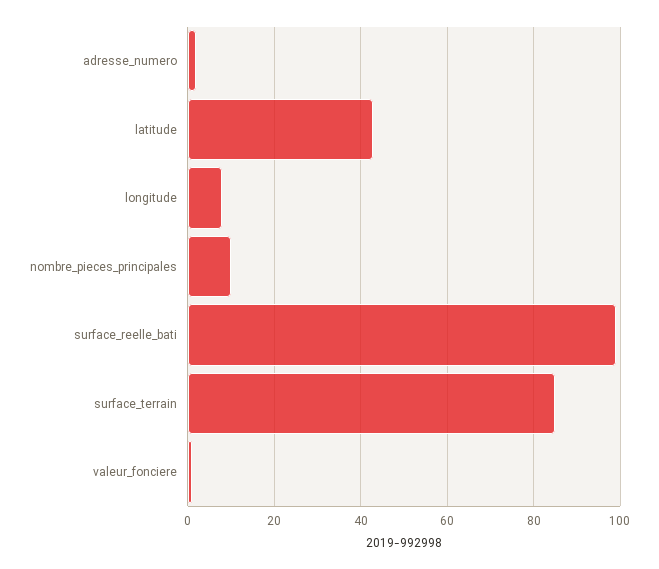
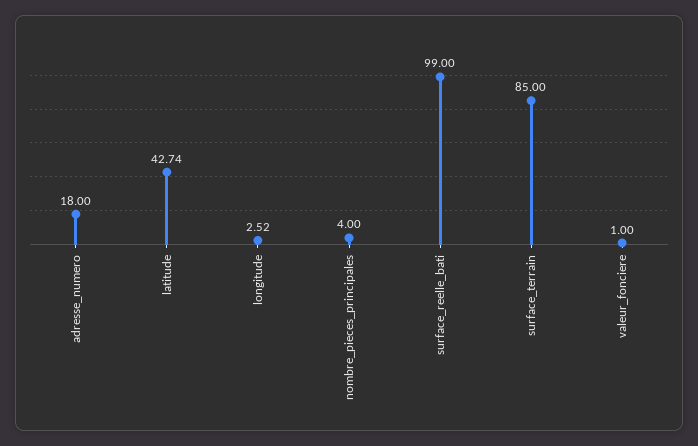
  {
-   "adresse_numero": 2,
+   "adresse_numero": 18,
    "latitude": 42.74,
-   "longitude": 8,
+   "longitude": 2.52,
-   "nombre_pieces_principales": 10,
+   "nombre_pieces_principales": 4,
    "surface_reelle_bati": 99,
    "surface_terrain": 85,
    "valeur_fonciere": 1
  }

